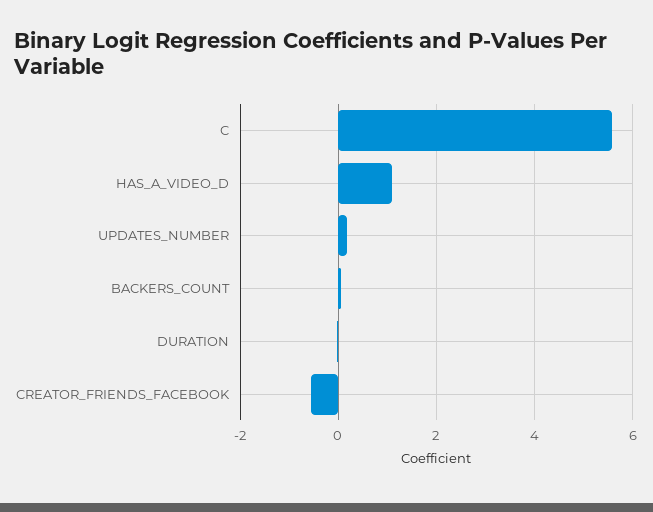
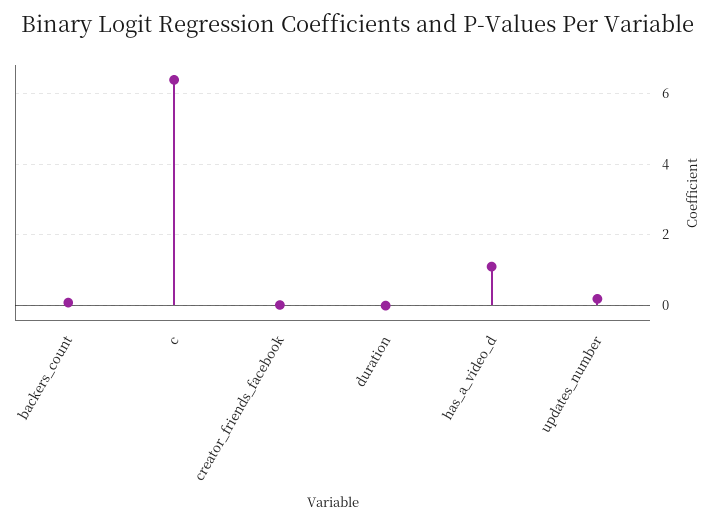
  {
-   "C": 5.6,
+   "C": 6.4,
    "HAS_A_VIDEO_D": 1,
    "UPDATES_NUMBER": 0.2,
    "BACKERS_COUNT": 0,
    "DURATION": 0,
-   "CREATOR_FRIENDS_FACEBOOK": -0.6
+   "CREATOR_FRIENDS_FACEBOOK": 0
  }

